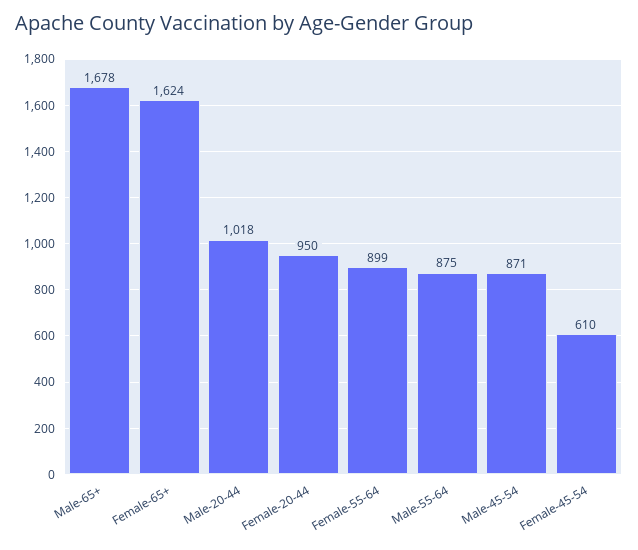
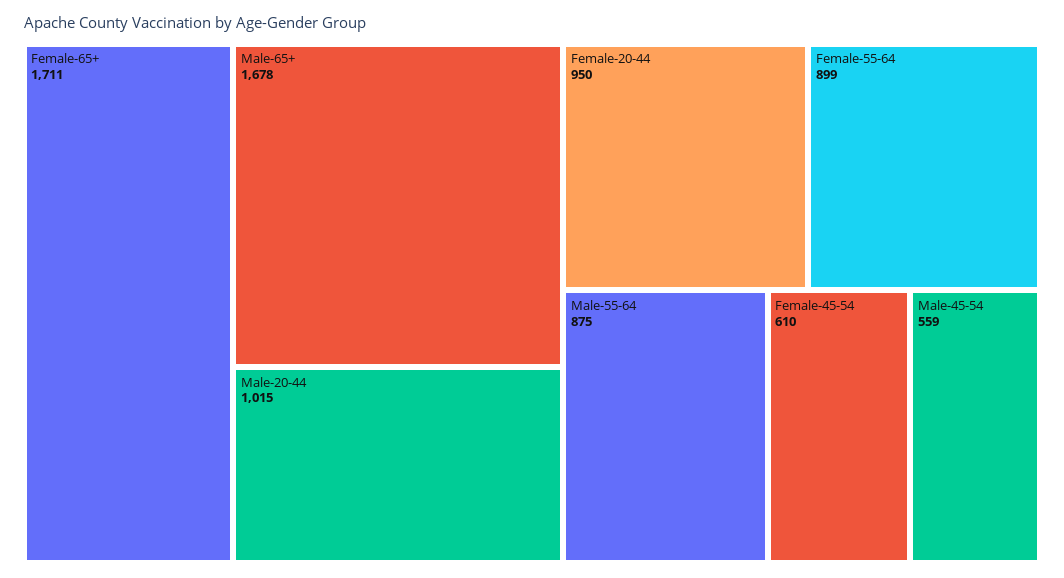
  {
    "Male-65+": 1678,
-   "Female-65+": 1624,
+   "Female-65+": 1711,
-   "Male-20-44": 1018,
+   "Male-20-44": 1015,
    "Female-20-44": 950,
    "Female-55-64": 899,
    "Male-55-64": 875,
-   "Male-45-54": 871,
+   "Male-45-54": 559,
    "Female-45-54": 610
  }

